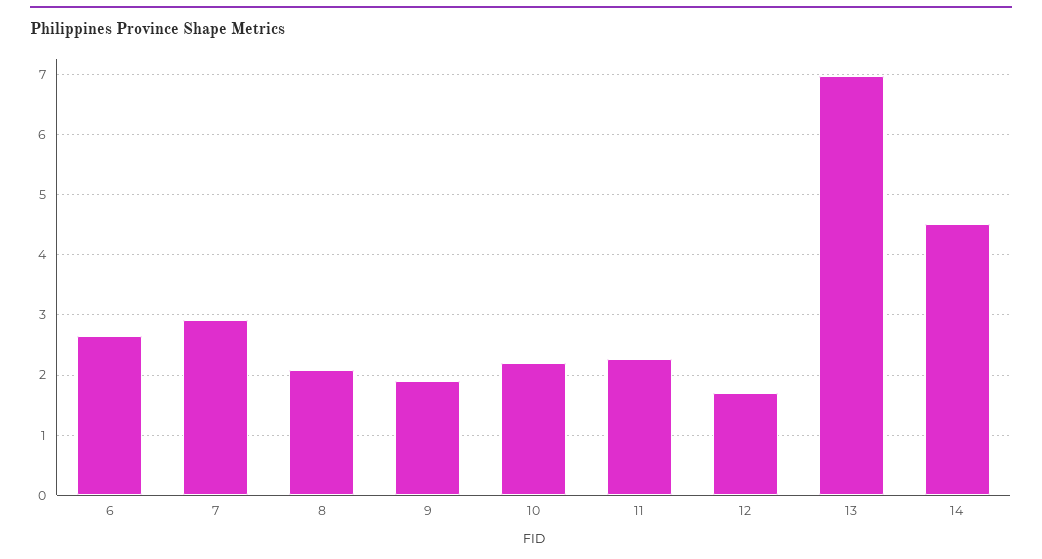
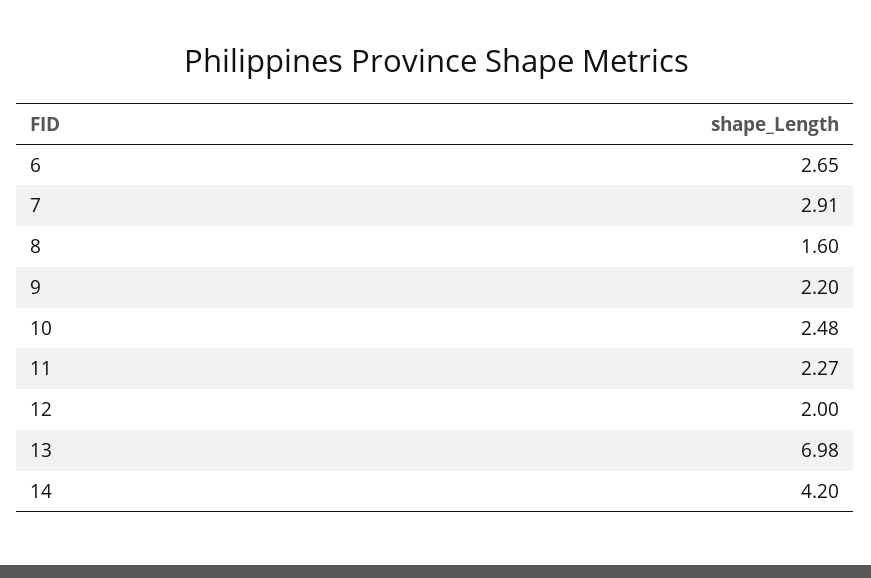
  {
    "6": 2.65,
    "7": 2.91,
-   "8": 2.1,
+   "8": 1.6,
-   "9": 1.9,
+   "9": 2.2,
-   "10": 2.2,
+   "10": 2.48,
    "11": 2.27,
-   "12": 1.7,
+   "12": 2,
    "13": 6.98,
-   "14": 4.5
+   "14": 4.2
  }

